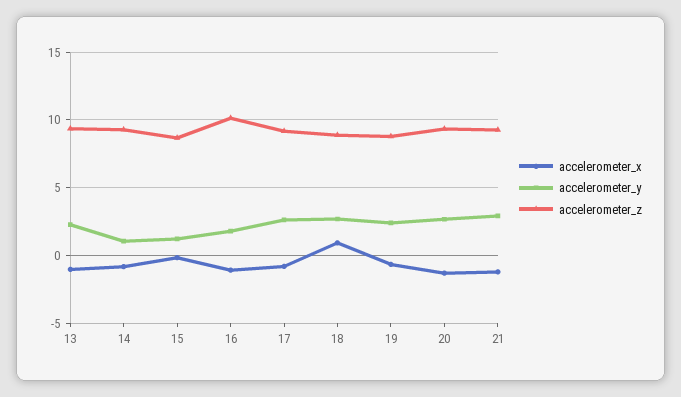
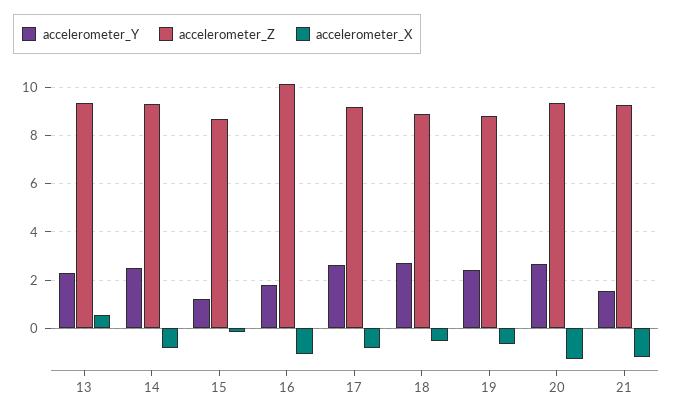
  {
    "accelerometer_x": {
-     "13": -1,
+     "13": 0.5,
      "14": -0.75,
      "15": -0.25,
      "16": -1,
      "17": -0.75,
-     "18": 1,
+     "18": -0.5,
      "19": -0.75,
      "20": -1.25,
      "21": -1.25
    },
    "accelerometer_y": {
      "13": 2.25,
-     "14": 1,
+     "14": 2.5,
      "15": 1.25,
      "16": 1.75,
      "17": 2.75,
      "18": 2.75,
      "19": 2.5,
      "20": 2.75,
-     "21": 3
+     "21": 1.5
    },
    "accelerometer_z": {
      "13": 9.25,
      "14": 9.25,
      "15": 8.75,
      "16": 10.25,
      "17": 9.25,
      "18": 9,
      "19": 8.75,
      "20": 9.25,
      "21": 9.25
    }
  }

